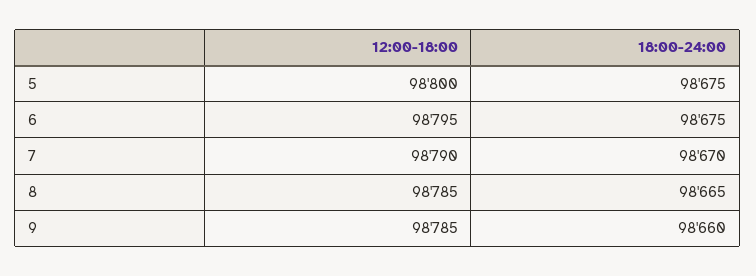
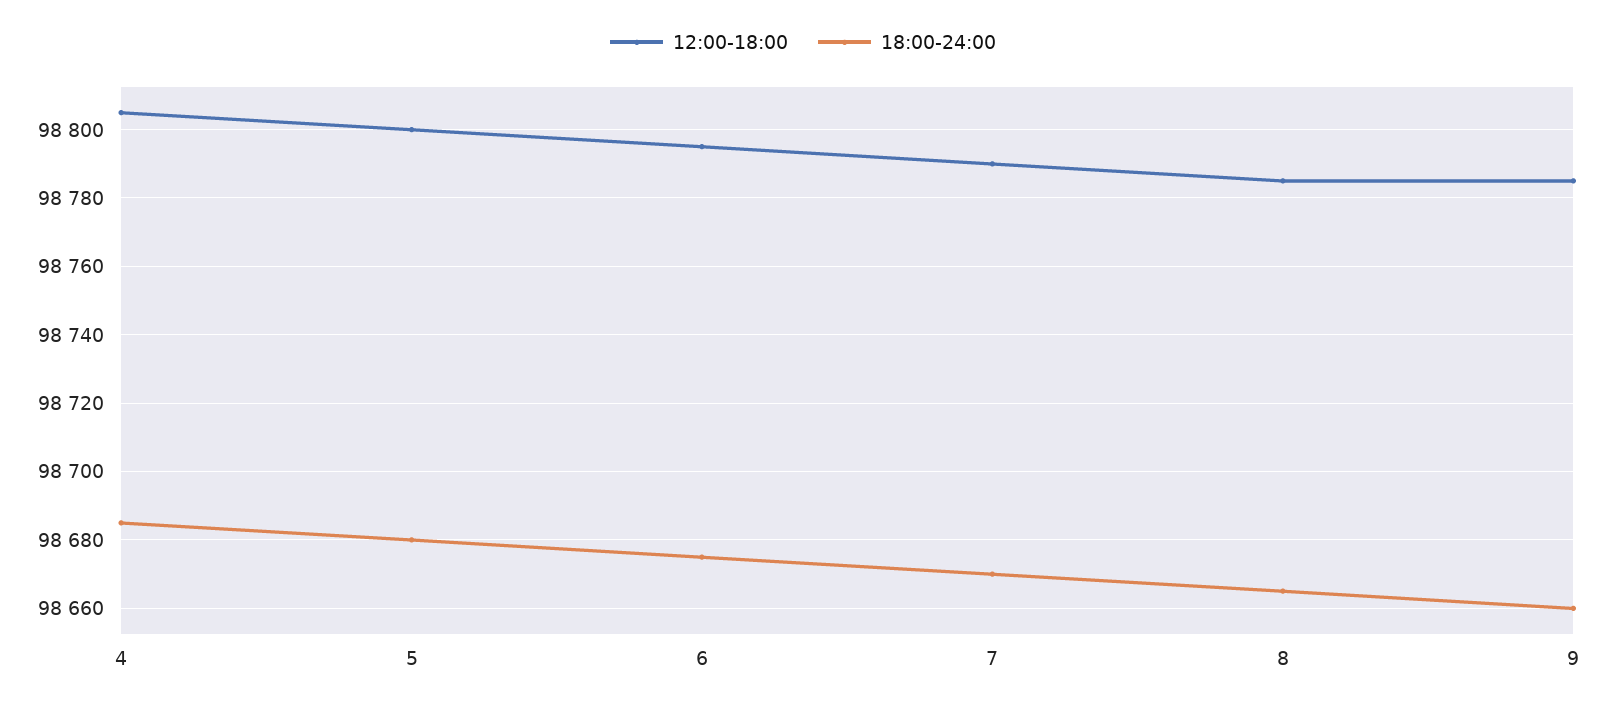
  {
    "12:00-18:00": {
      "5": 98800,
      "6": 98795,
      "7": 98790,
      "8": 98785,
-     "9": 98785
+     "9": 98785,
+     "4": 98805
    },
    "18:00-24:00": {
-     "5": 98675,
+     "5": 98680,
      "6": 98675,
      "7": 98670,
      "8": 98665,
-     "9": 98660
+     "9": 98660,
+     "4": 98685
    }
  }

